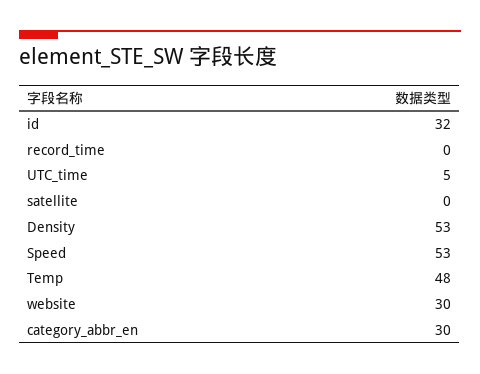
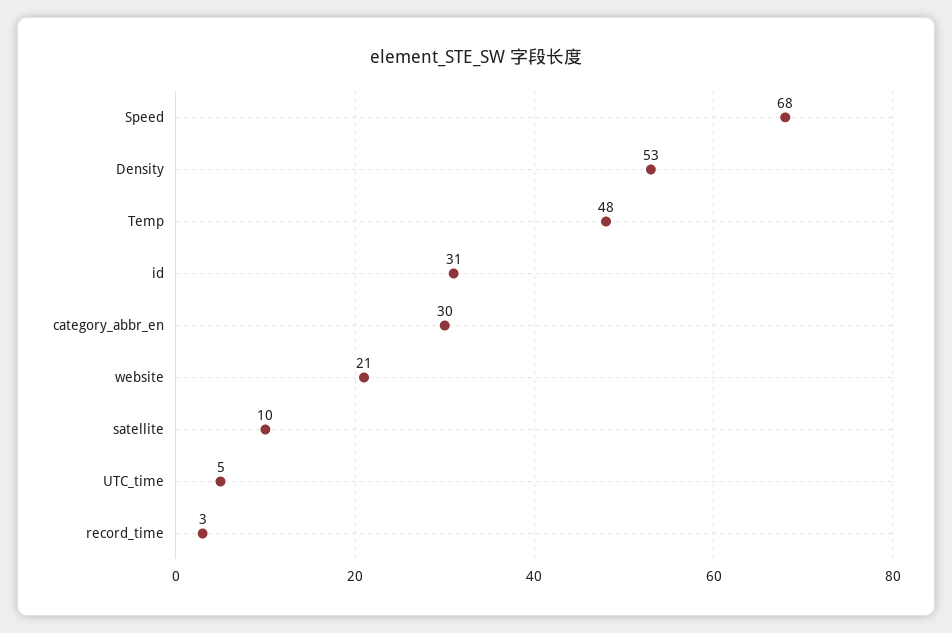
  {
-   "id": 32,
+   "id": 31,
-   "record_time": 0,
+   "record_time": 3,
    "UTC_time": 5,
-   "satellite": 0,
+   "satellite": 10,
    "Density": 53,
-   "Speed": 53,
+   "Speed": 68,
    "Temp": 48,
-   "website": 30,
+   "website": 21,
    "category_abbr_en": 30
  }

